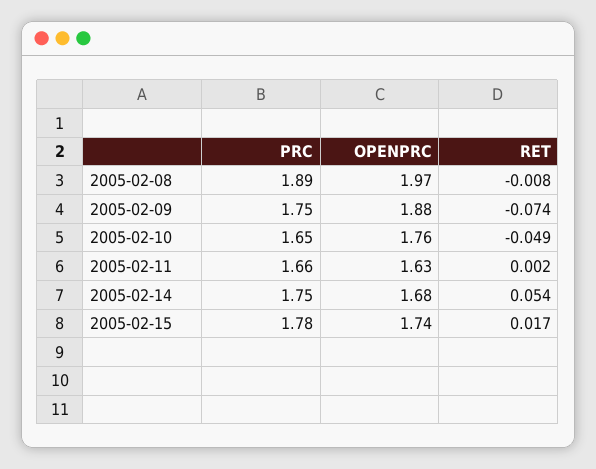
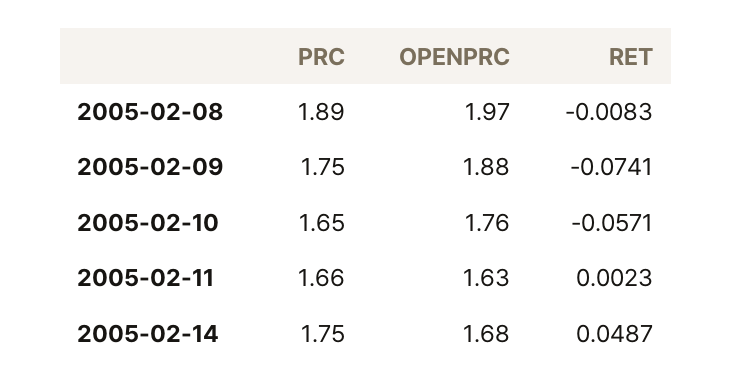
  {
    "PRC": {
      "2005-02-08": 1.89,
      "2005-02-09": 1.75,
      "2005-02-10": 1.65,
      "2005-02-11": 1.66,
-     "2005-02-14": 1.75,
+     "2005-02-14": 1.75
-     "2005-02-15": 1.78
    },
    "OPENPRC": {
      "2005-02-08": 1.97,
      "2005-02-09": 1.88,
      "2005-02-10": 1.76,
      "2005-02-11": 1.63,
-     "2005-02-14": 1.68,
+     "2005-02-14": 1.68
-     "2005-02-15": 1.74
    },
    "RET": {
      "2005-02-08": -0.0083,
      "2005-02-09": -0.0741,
-     "2005-02-10": -0.049,
+     "2005-02-10": -0.0571,
      "2005-02-11": 0.0023,
-     "2005-02-14": 0.054,
+     "2005-02-14": 0.0487
-     "2005-02-15": 0.017
    }
  }

